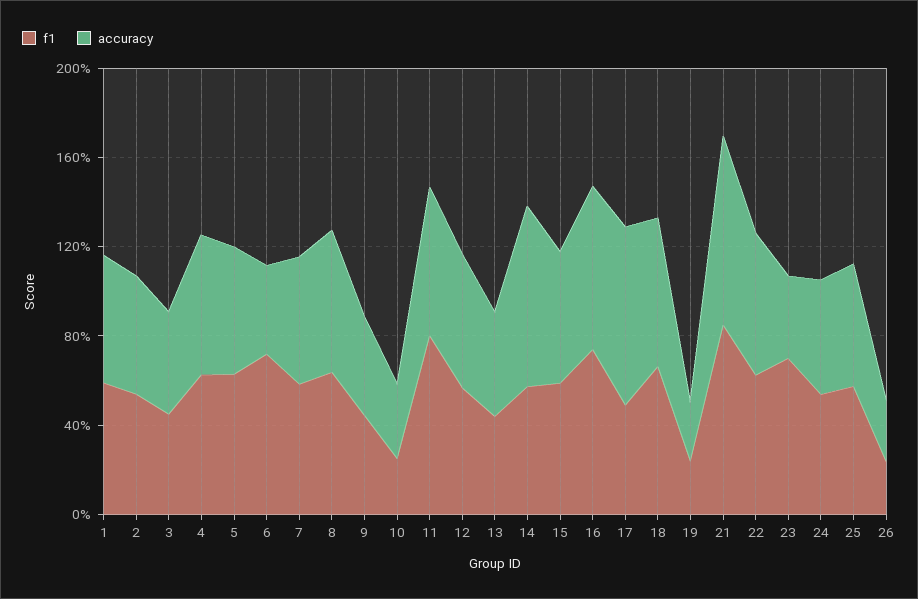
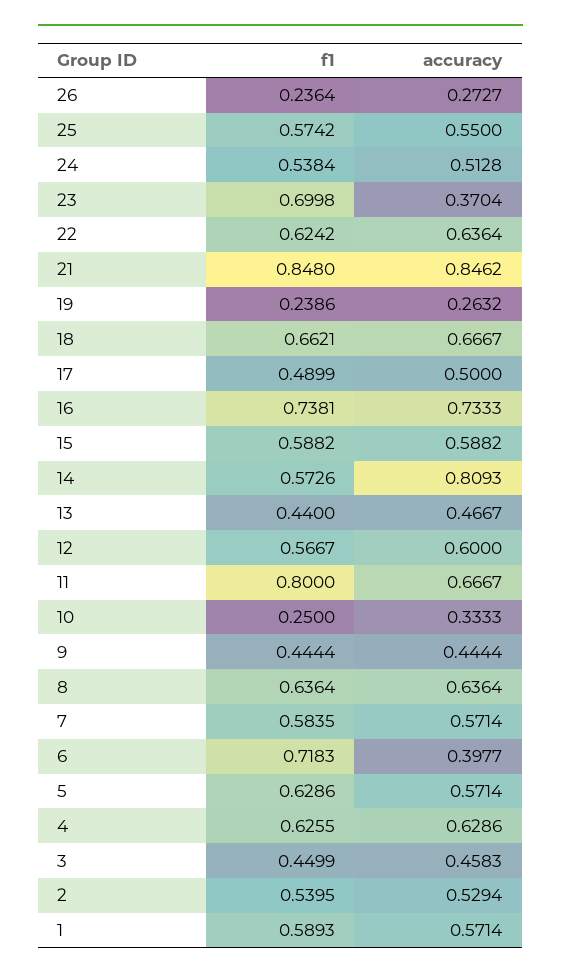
  {
    "f1": {
      "1": 0.5893,
      "2": 0.5395,
      "3": 0.4499,
      "4": 0.6255,
      "5": 0.6286,
      "6": 0.7183,
      "7": 0.5835,
      "8": 0.6364,
      "9": 0.4444,
      "10": 0.25,
      "11": 0.8,
      "12": 0.5667,
      "13": 0.44,
      "14": 0.5726,
      "15": 0.5882,
      "16": 0.7381,
      "17": 0.4899,
      "18": 0.6621,
      "19": 0.2386,
      "21": 0.848,
      "22": 0.6242,
      "23": 0.6998,
      "24": 0.5384,
      "25": 0.5742,
      "26": 0.2364
    },
    "accuracy": {
      "1": 0.5714,
      "2": 0.5294,
      "3": 0.4583,
      "4": 0.6286,
      "5": 0.5714,
      "6": 0.3977,
      "7": 0.5714,
      "8": 0.6364,
      "9": 0.4444,
      "10": 0.3333,
      "11": 0.6667,
      "12": 0.6,
      "13": 0.4667,
      "14": 0.8093,
      "15": 0.5882,
      "16": 0.7333,
-     "17": 0.8,
+     "17": 0.5,
      "18": 0.6667,
      "19": 0.2632,
      "21": 0.8462,
      "22": 0.6364,
      "23": 0.3704,
      "24": 0.5128,
      "25": 0.55,
      "26": 0.2727
    }
  }

